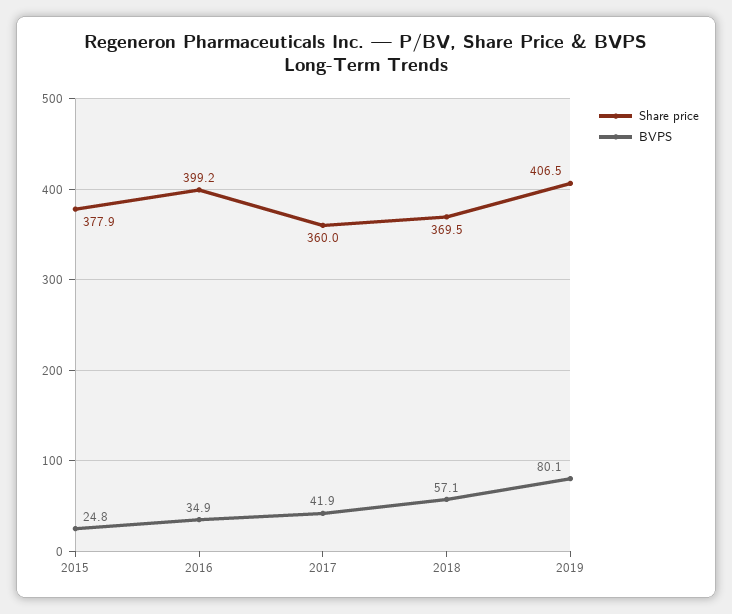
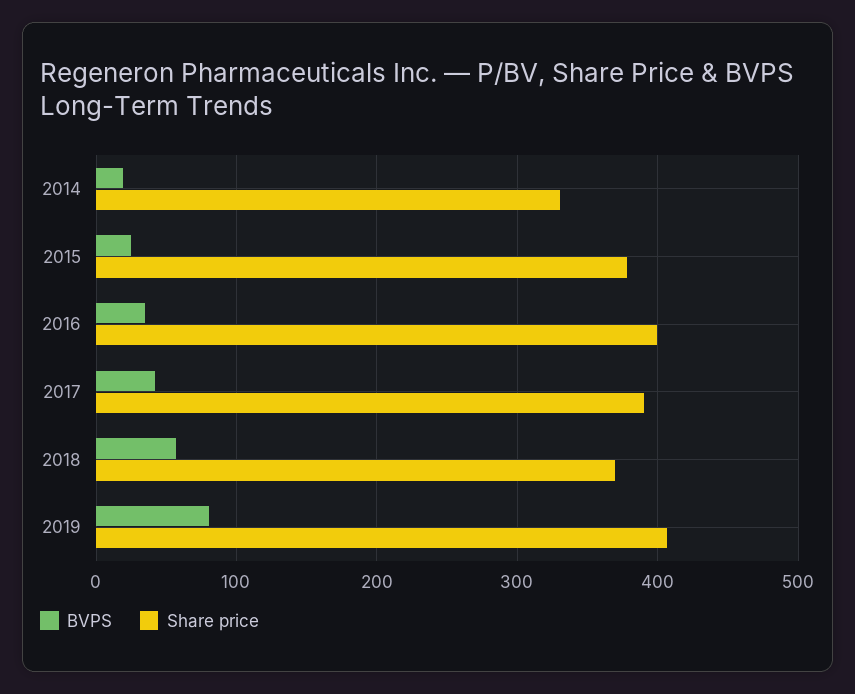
  {
    "Share price": {
      "2015": 377.9,
      "2016": 399.2,
-     "2017": 360,
+     "2017": 390,
      "2018": 369.5,
-     "2019": 406.5
+     "2019": 406.5,
+     "2014": 330
    },
    "BVPS": {
      "2015": 24.8,
      "2016": 34.9,
      "2017": 41.9,
      "2018": 57.1,
-     "2019": 80.1
+     "2019": 80.1,
+     "2014": 20
    }
  }

